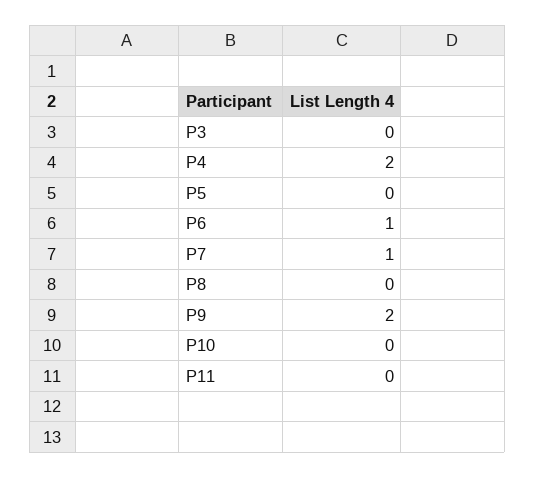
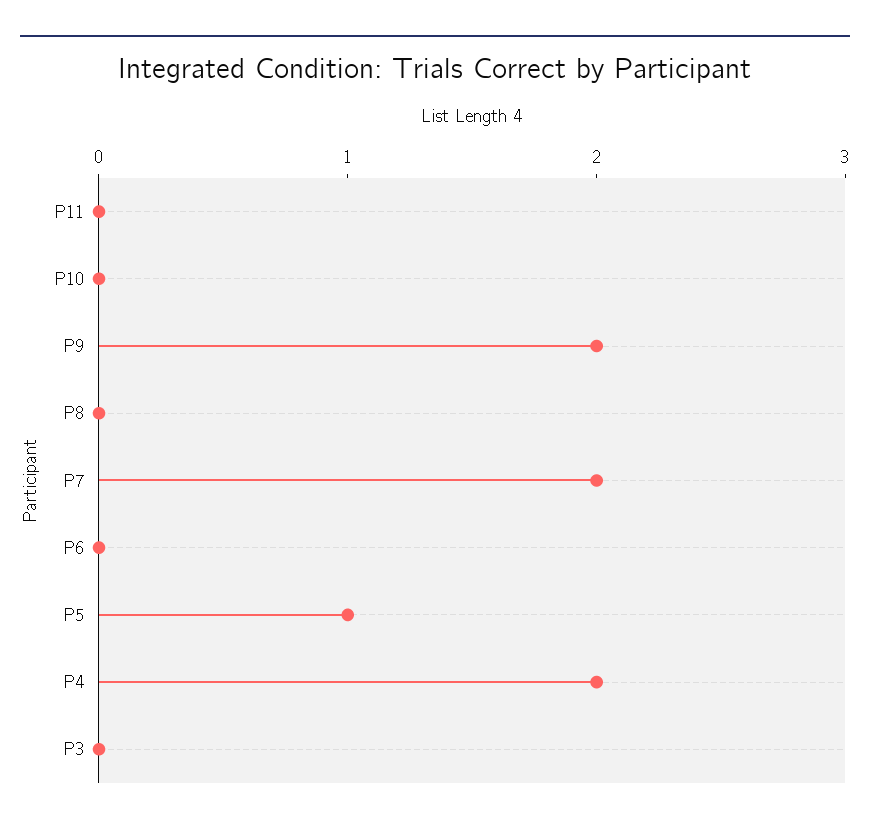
  {
    "P3": 0,
    "P4": 2,
-   "P5": 0,
+   "P5": 1,
-   "P6": 1,
+   "P6": 0,
-   "P7": 1,
+   "P7": 2,
    "P8": 0,
    "P9": 2,
    "P10": 0,
    "P11": 0
  }

